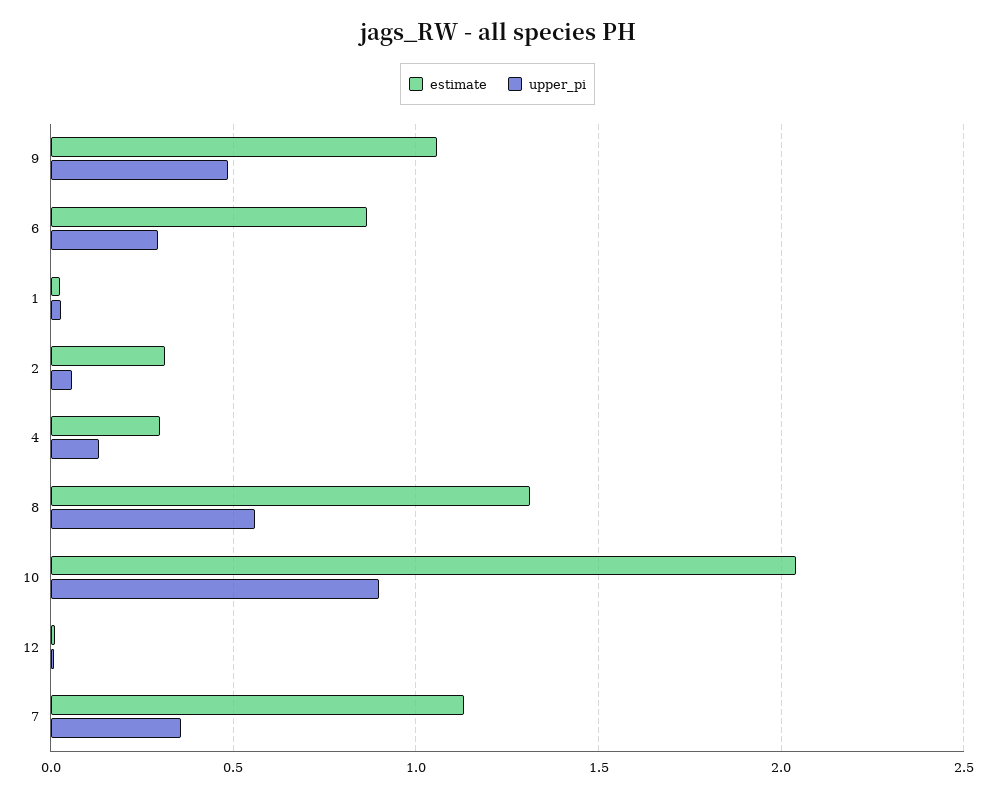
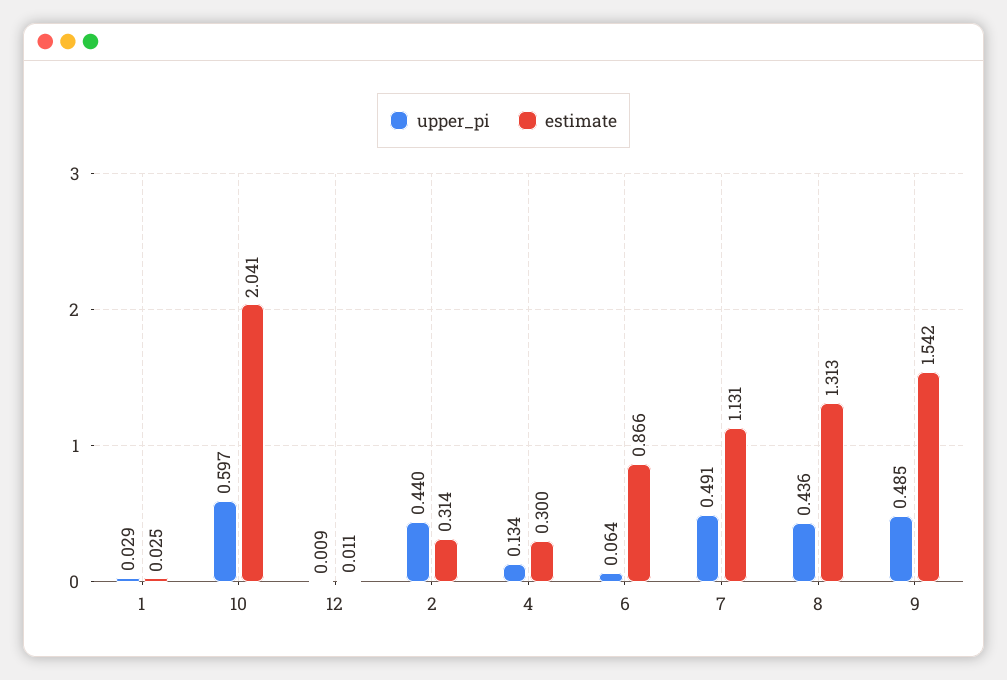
  {
    "estimate": {
-     "9": 1.05,
+     "9": 1.542,
      "6": 0.866,
      "1": 0.025,
      "2": 0.314,
      "4": 0.3,
      "8": 1.313,
      "10": 2.041,
      "12": 0.011,
      "7": 1.131
    },
    "upper_pi": {
      "9": 0.485,
-     "6": 0.3,
+     "6": 0.064,
      "1": 0.029,
-     "2": 0.05,
+     "2": 0.44,
      "4": 0.134,
-     "8": 0.55,
+     "8": 0.436,
-     "10": 0.9,
+     "10": 0.597,
      "12": 0.009,
-     "7": 0.35
+     "7": 0.491
    }
  }

